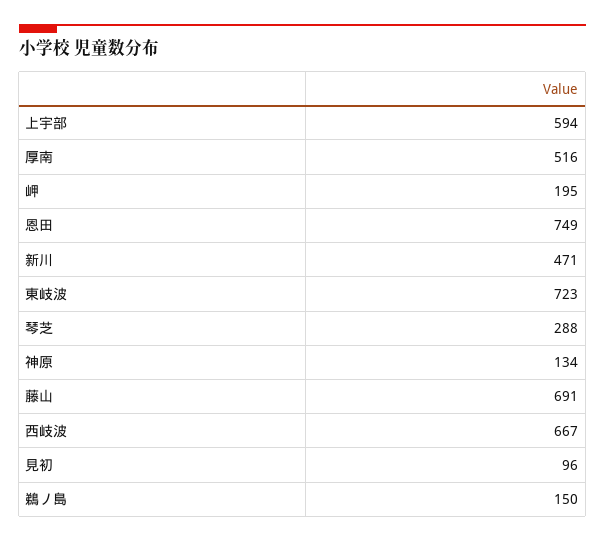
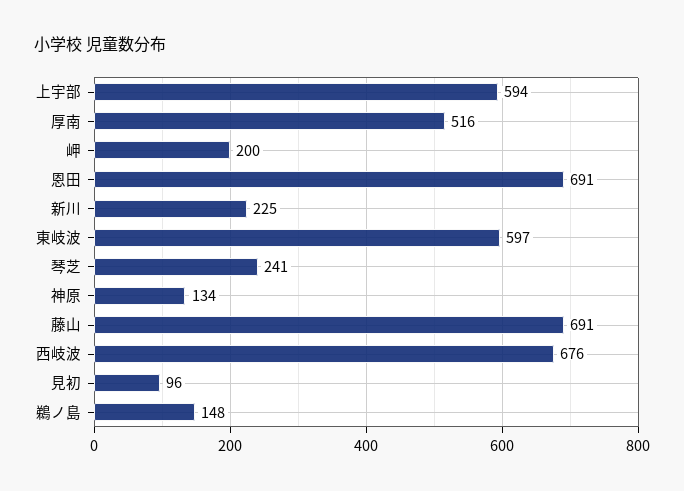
  {
    "上宇部": 594,
    "厚南": 516,
-   "岬": 195,
+   "岬": 200,
-   "恩田": 749,
+   "恩田": 691,
-   "新川": 471,
+   "新川": 225,
-   "東岐波": 723,
+   "東岐波": 597,
-   "琴芝": 288,
+   "琴芝": 241,
    "神原": 134,
    "藤山": 691,
-   "西岐波": 667,
+   "西岐波": 676,
    "見初": 96,
-   "鵜ノ島": 150
+   "鵜ノ島": 148
  }

